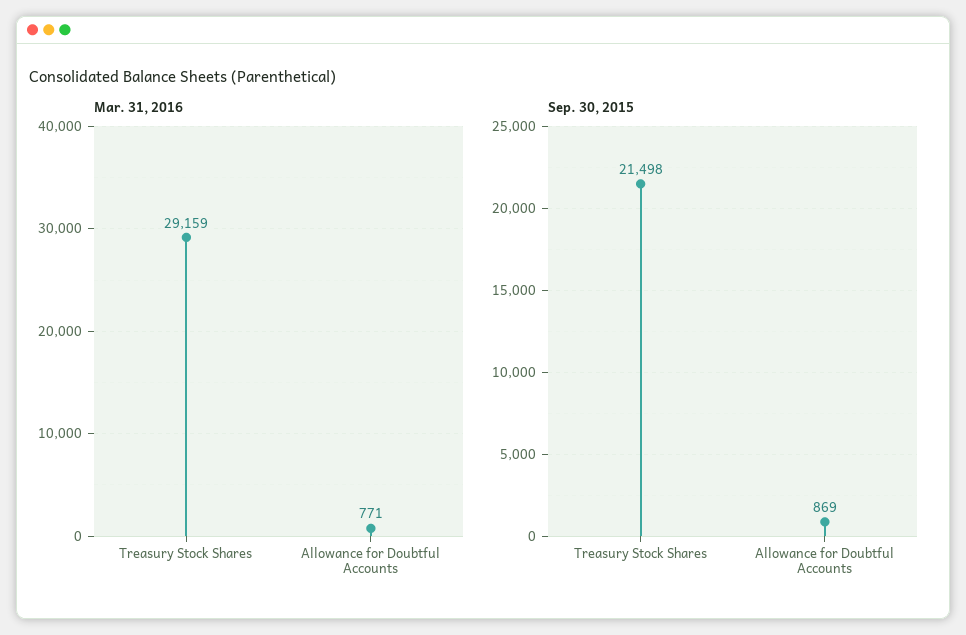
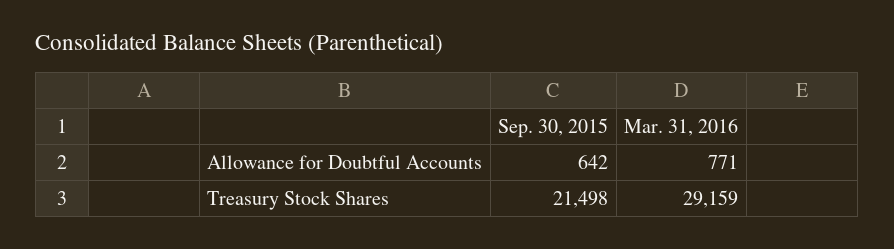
  {
    "Mar. 31, 2016": {
      "Treasury Stock Shares": 29159,
      "Allowance for Doubtful Accounts": 771
    },
    "Sep. 30, 2015": {
      "Treasury Stock Shares": 21498,
-     "Allowance for Doubtful Accounts": 869
+     "Allowance for Doubtful Accounts": 642
    }
  }

